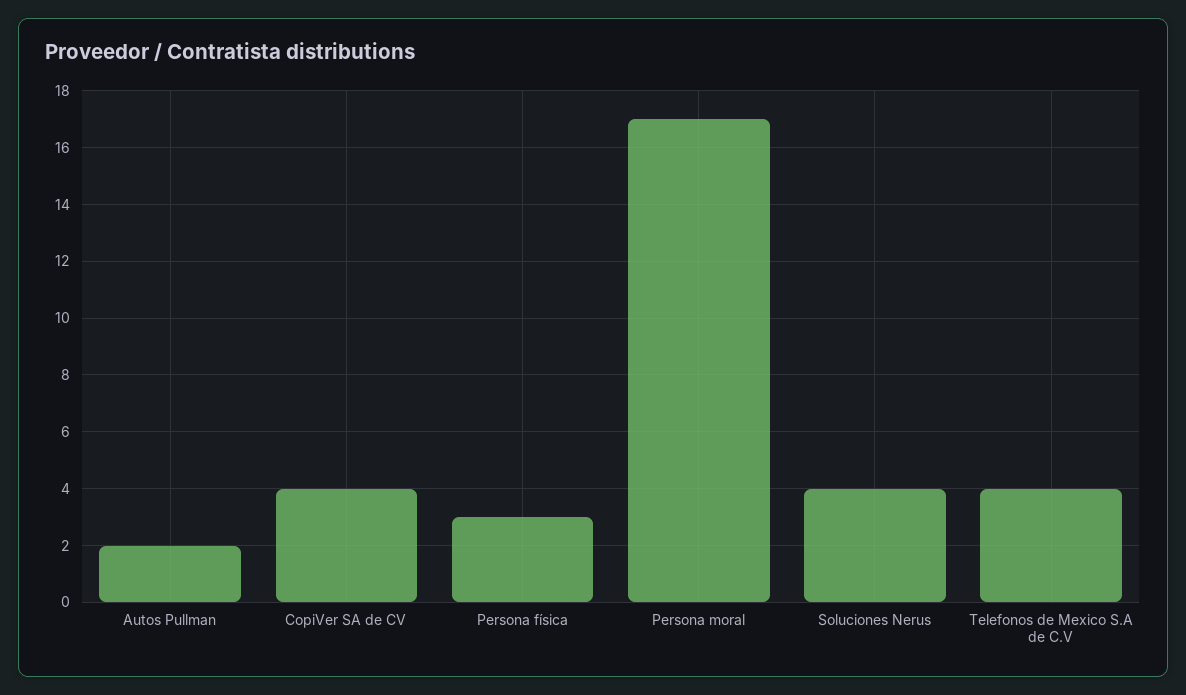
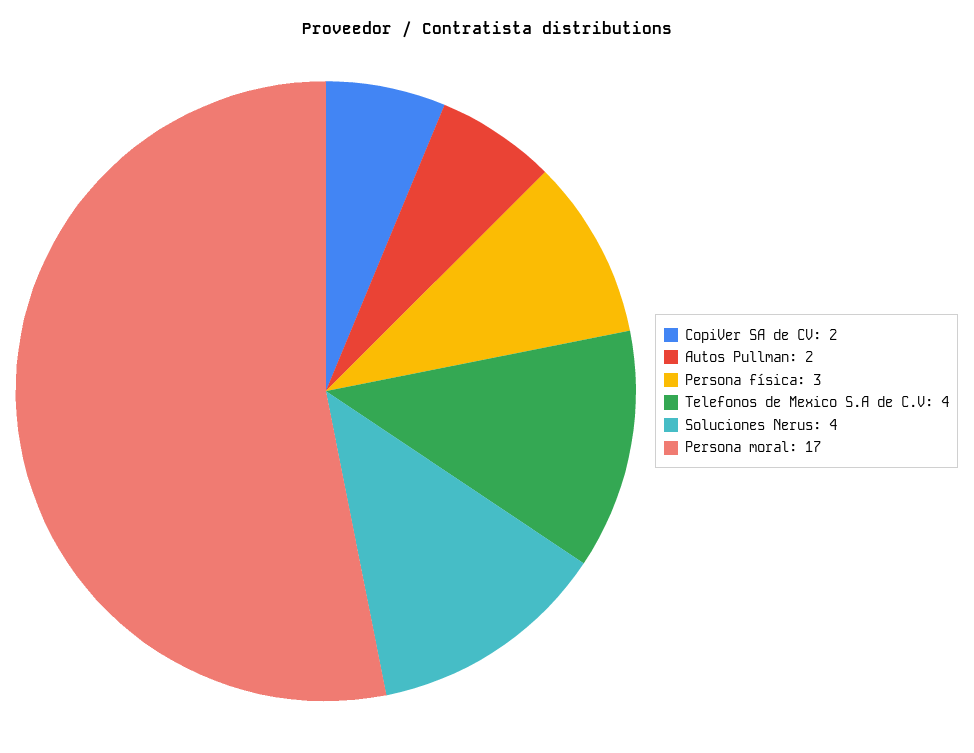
  {
    "Autos Pullman": 2,
-   "CopiVer SA de CV": 4,
+   "CopiVer SA de CV": 2,
    "Persona física": 3,
    "Persona moral": 17,
    "Soluciones Nerus": 4,
    "Telefonos de Mexico S.A de C.V": 4
  }

